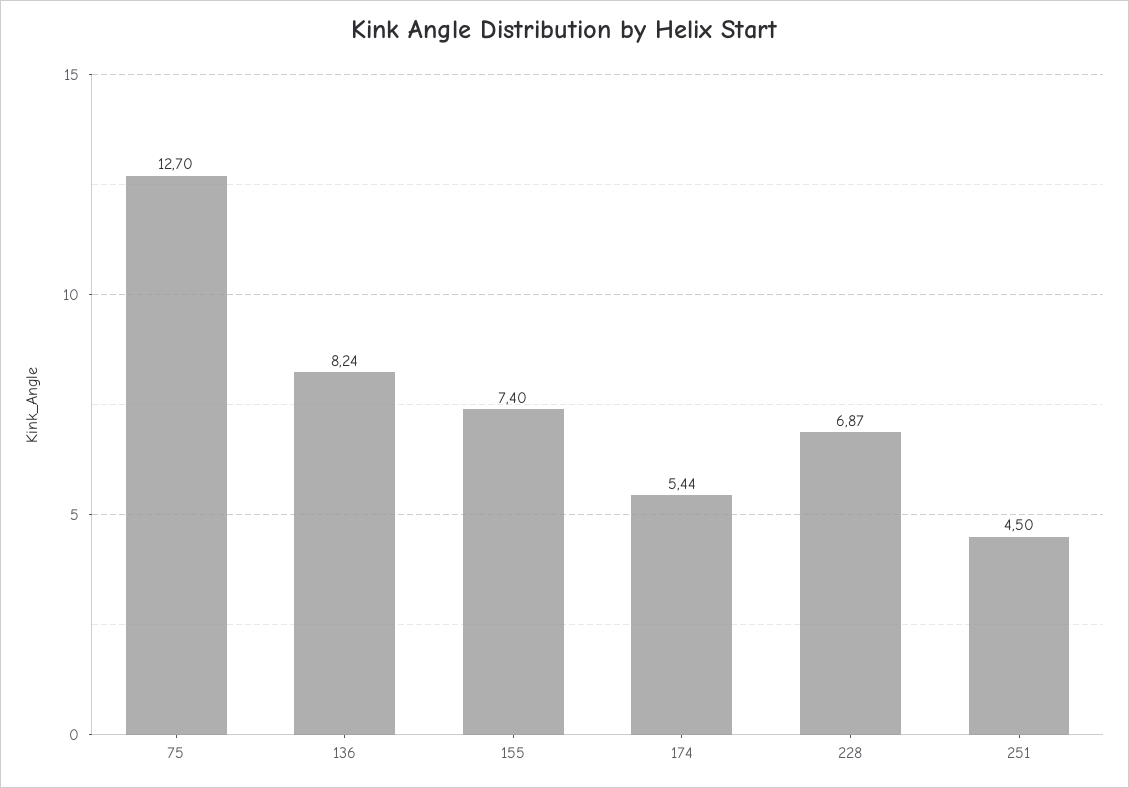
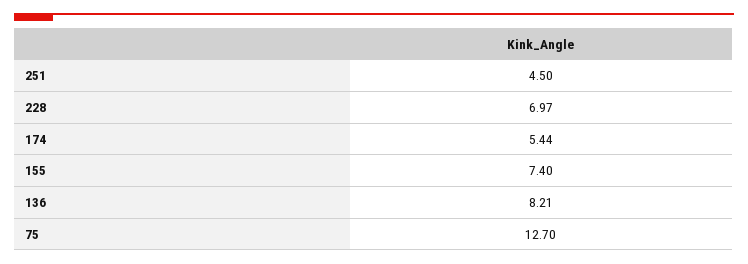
  {
    "75": 12.7,
-   "136": 8.24,
+   "136": 8.21,
    "155": 7.4,
    "174": 5.44,
-   "228": 6.87,
+   "228": 6.97,
    "251": 4.5
  }

